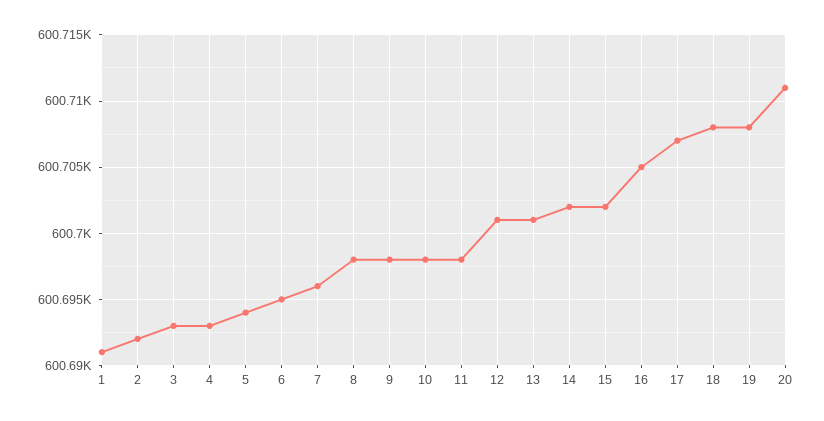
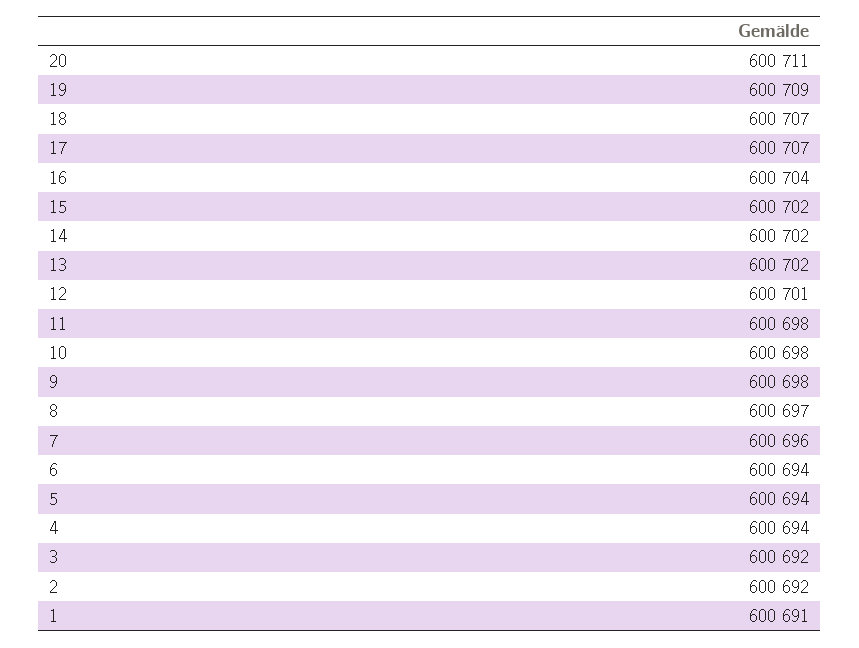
  {
    "1": 600691,
    "2": 600692,
-   "3": 600693,
+   "3": 600692,
-   "4": 600693,
+   "4": 600694,
    "5": 600694,
-   "6": 600695,
+   "6": 600694,
    "7": 600696,
-   "8": 600698,
+   "8": 600697,
    "9": 600698,
    "10": 600698,
    "11": 600698,
    "12": 600701,
-   "13": 600701,
+   "13": 600702,
    "14": 600702,
    "15": 600702,
-   "16": 600705,
+   "16": 600704,
    "17": 600707,
-   "18": 600708,
+   "18": 600707,
-   "19": 600708,
+   "19": 600709,
    "20": 600711
  }

